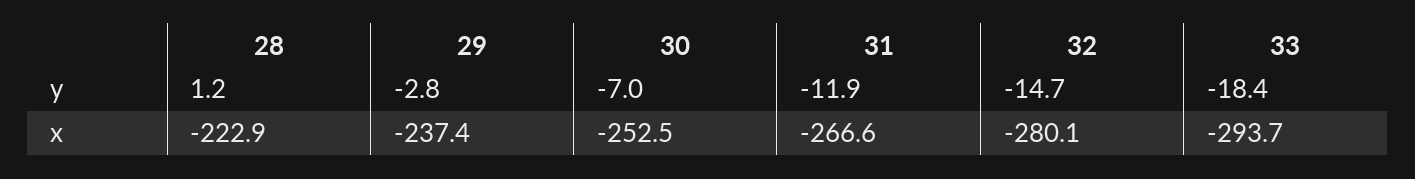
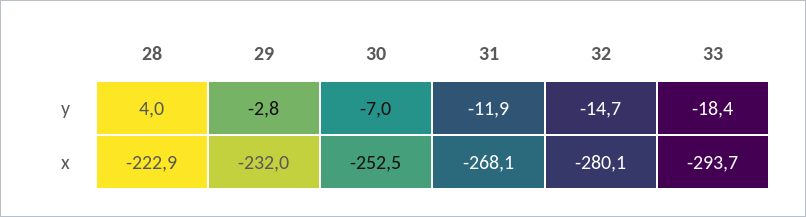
  {
    "28": {
-     "y": 1.2,
+     "y": 4,
      "x": -222.9
    },
    "29": {
      "y": -2.8,
-     "x": -237.4
+     "x": -232
    },
    "30": {
      "y": -7,
      "x": -252.5
    },
    "31": {
      "y": -11.9,
-     "x": -266.6
+     "x": -268.1
    },
    "32": {
      "y": -14.7,
      "x": -280.1
    },
    "33": {
      "y": -18.4,
      "x": -293.7
    }
  }

